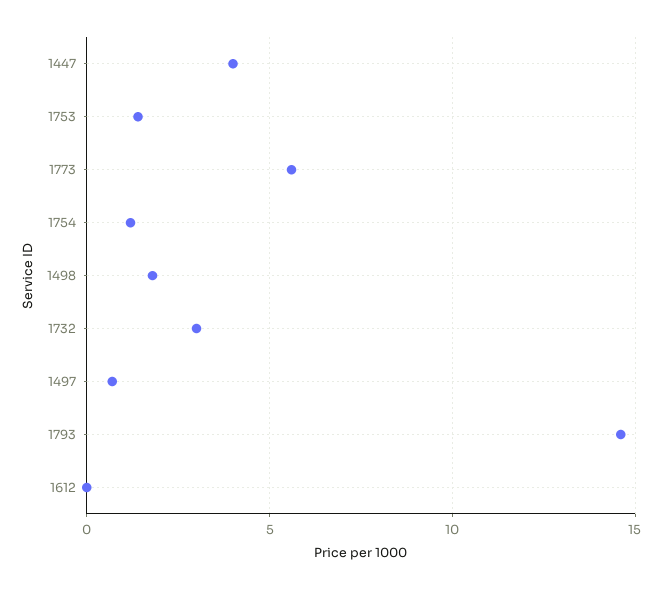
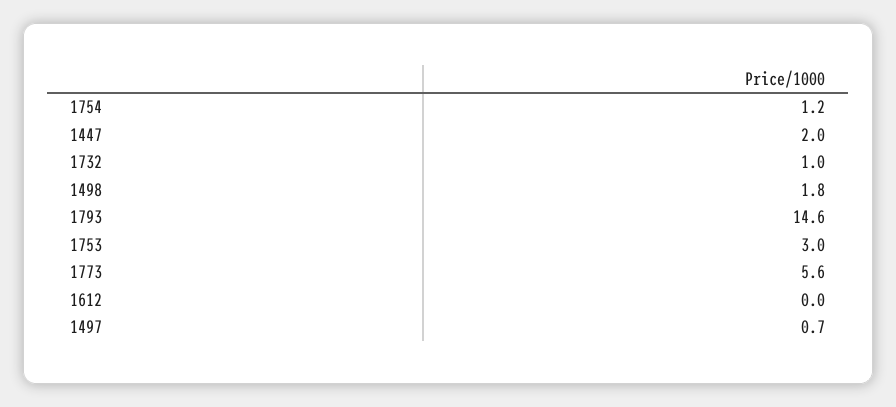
  {
-   "1447": 4,
+   "1447": 2,
-   "1753": 1.5,
+   "1753": 3,
    "1773": 5.6,
    "1754": 1.2,
    "1498": 1.8,
-   "1732": 3,
+   "1732": 1,
    "1497": 0.7,
    "1793": 14.6,
    "1612": 0
  }

